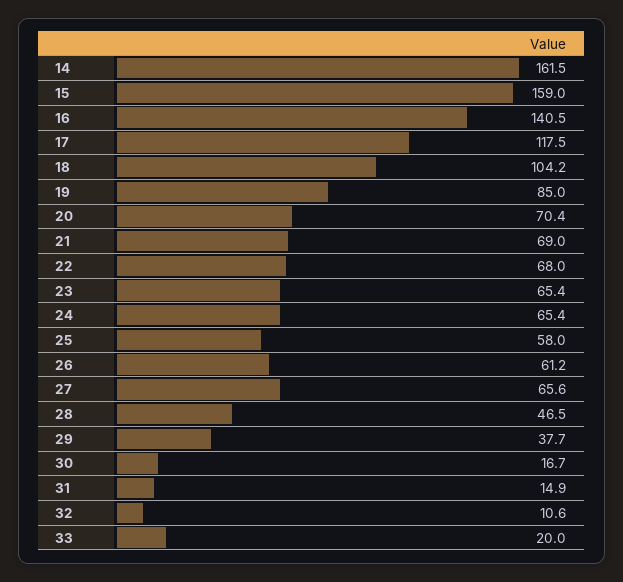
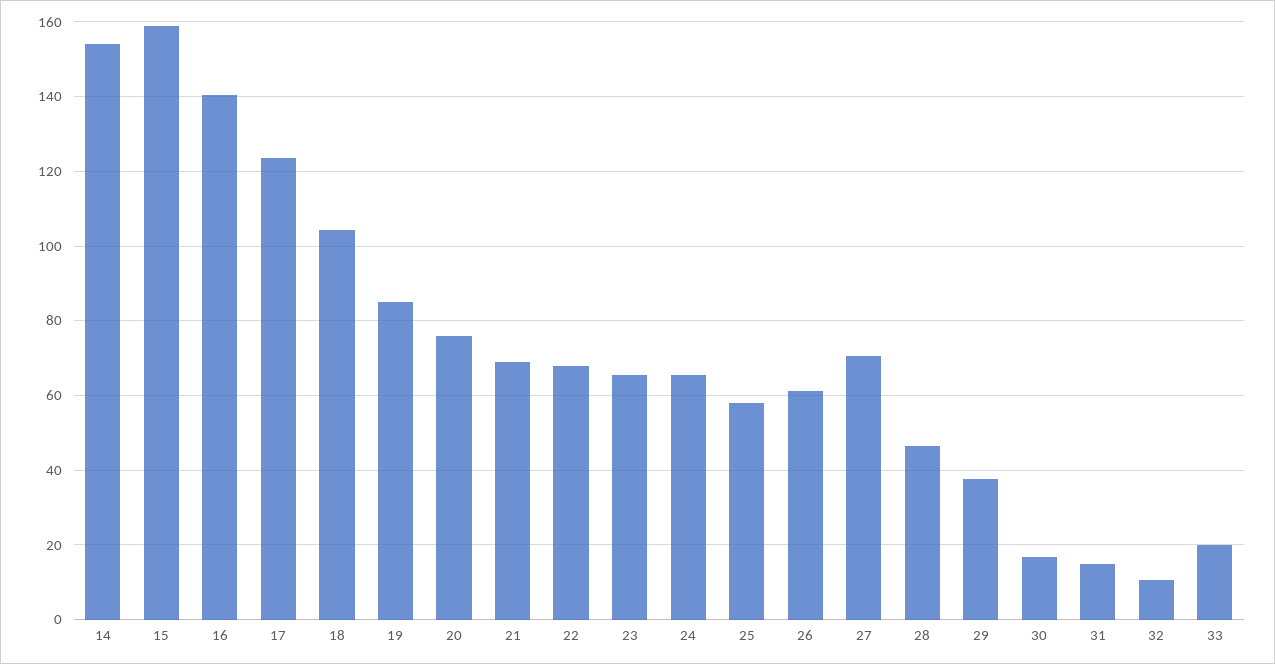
  {
-   "14": 161.5,
+   "14": 154,
    "15": 159,
    "16": 140.5,
-   "17": 117.5,
+   "17": 124,
    "18": 104.2,
    "19": 85,
-   "20": 70.4,
+   "20": 76,
    "21": 69,
    "22": 68,
    "23": 65.4,
    "24": 65.4,
    "25": 58,
    "26": 61.2,
-   "27": 65.6,
+   "27": 70,
    "28": 46.5,
    "29": 37.7,
    "30": 16.7,
    "31": 14.9,
    "32": 10.6,
    "33": 20
  }

